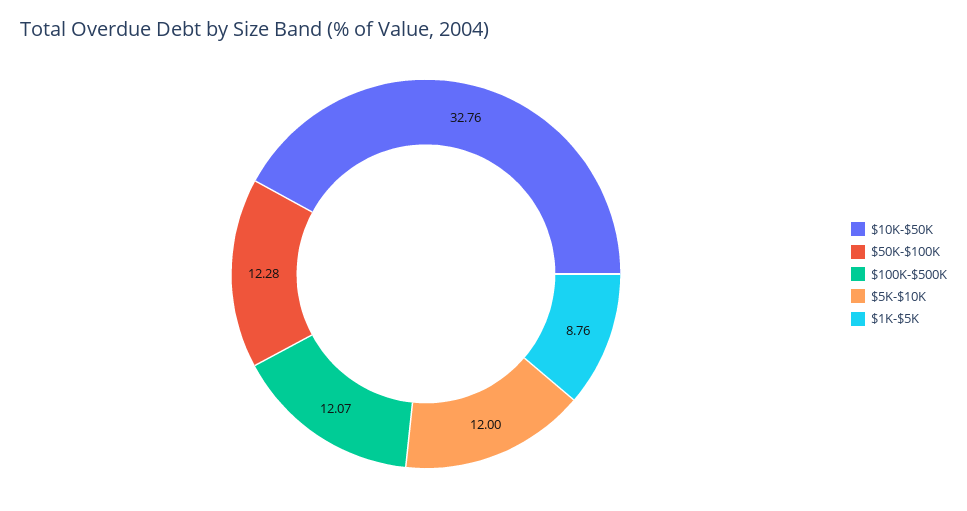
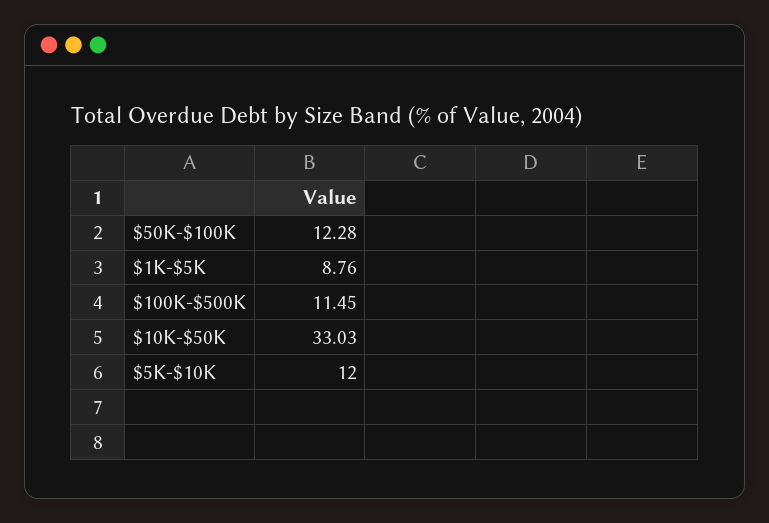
  {
-   "$10K-$50K": 32.76,
+   "$10K-$50K": 33.03,
    "$50K-$100K": 12.28,
-   "$100K-$500K": 12.07,
+   "$100K-$500K": 11.45,
    "$5K-$10K": 12,
    "$1K-$5K": 8.76
  }

